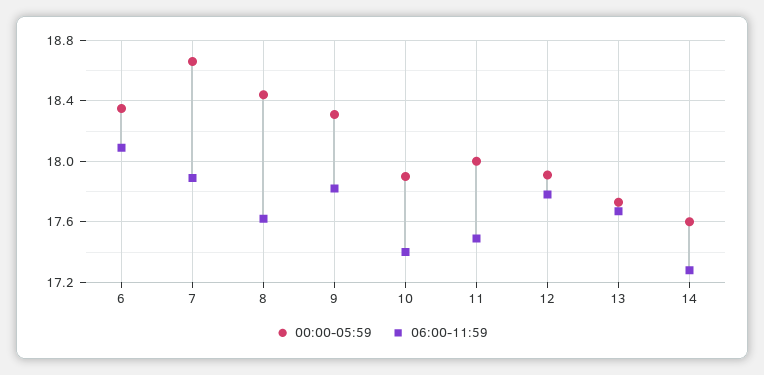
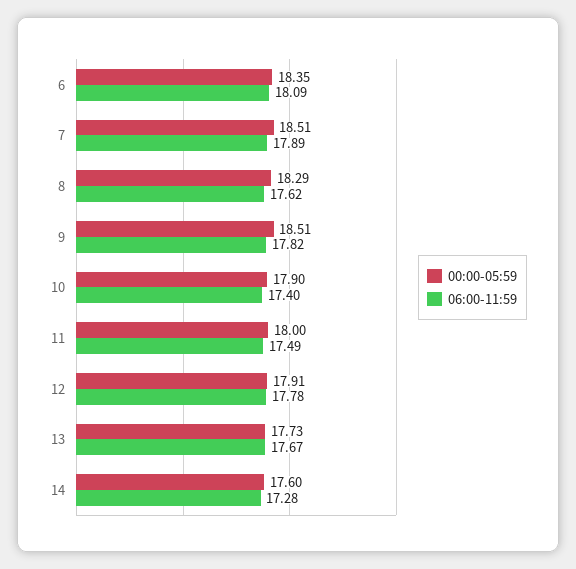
  {
    "00:00-05:59": {
      "6": 18.35,
-     "7": 18.65,
+     "7": 18.51,
-     "8": 18.45,
+     "8": 18.29,
-     "9": 18.3,
+     "9": 18.51,
      "10": 17.9,
      "11": 18,
      "12": 17.91,
      "13": 17.73,
      "14": 17.6
    },
    "06:00-11:59": {
      "6": 18.09,
      "7": 17.89,
      "8": 17.62,
      "9": 17.82,
      "10": 17.4,
      "11": 17.49,
      "12": 17.78,
      "13": 17.67,
      "14": 17.28
    }
  }

